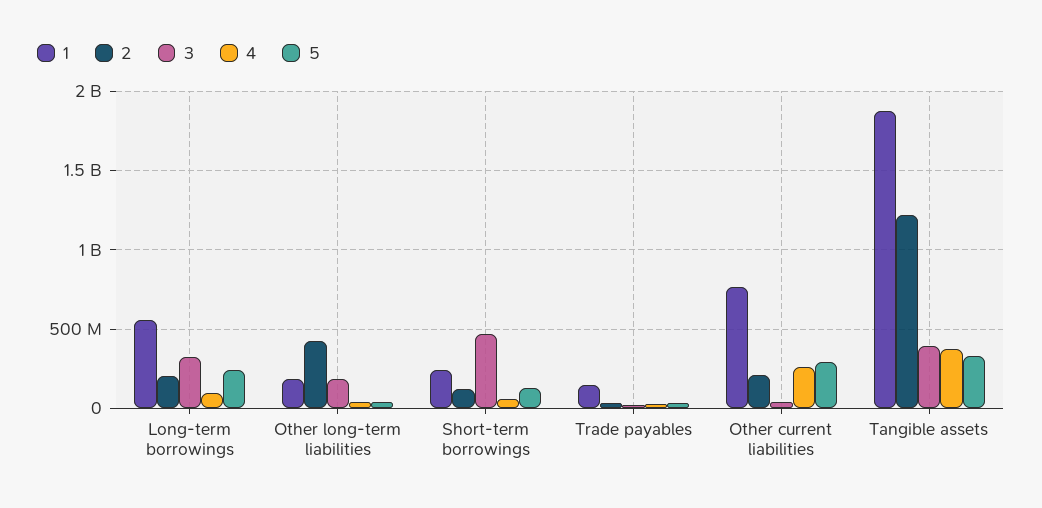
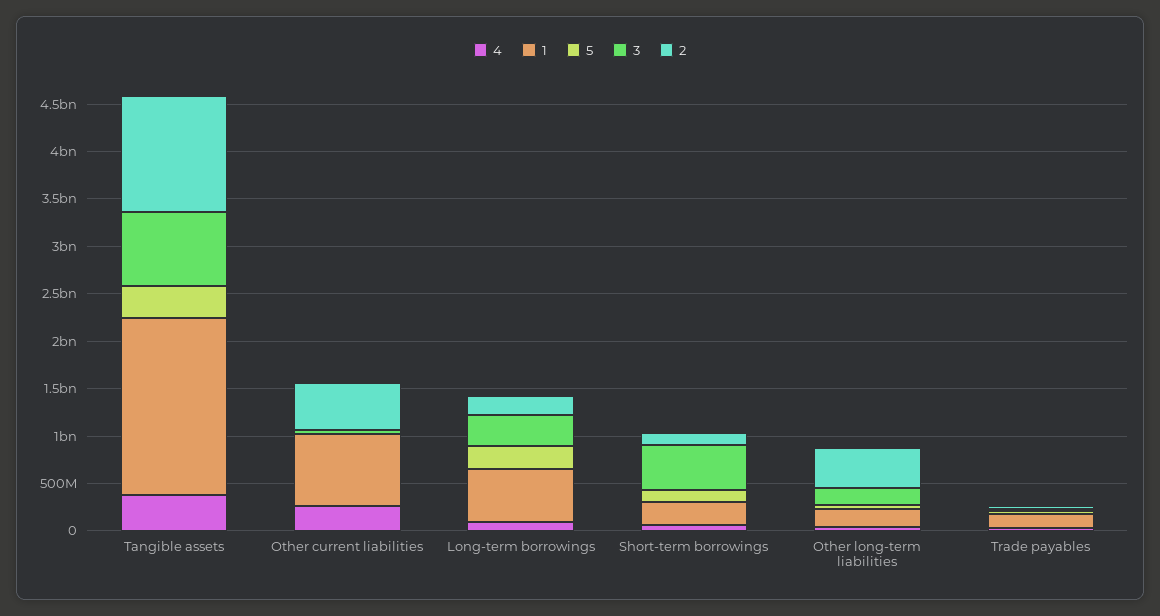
  {
    "1": {
      "Long-term borrowings": 550000000,
      "Other long-term liabilities": 200000000,
      "Short-term borrowings": 250000000,
      "Trade payables": 150000000,
      "Other current liabilities": 750000000,
      "Tangible assets": 1850000000
    },
    "2": {
      "Long-term borrowings": 200000000,
      "Other long-term liabilities": 400000000,
      "Short-term borrowings": 100000000,
      "Trade payables": 50000000,
-     "Other current liabilities": 200000000,
+     "Other current liabilities": 500000000,
      "Tangible assets": 1200000000
    },
    "3": {
      "Long-term borrowings": 300000000,
      "Other long-term liabilities": 200000000,
      "Short-term borrowings": 450000000,
      "Trade payables": 0,
      "Other current liabilities": 50000000,
-     "Tangible assets": 400000000
+     "Tangible assets": 800000000
    },
    "4": {
      "Long-term borrowings": 100000000,
      "Other long-term liabilities": 50000000,
      "Short-term borrowings": 50000000,
      "Trade payables": 50000000,
      "Other current liabilities": 250000000,
      "Tangible assets": 400000000
    },
    "5": {
      "Long-term borrowings": 250000000,
      "Other long-term liabilities": 50000000,
      "Short-term borrowings": 150000000,
      "Trade payables": 50000000,
-     "Other current liabilities": 300000000,
+     "Other current liabilities": 0,
      "Tangible assets": 350000000
    }
  }

